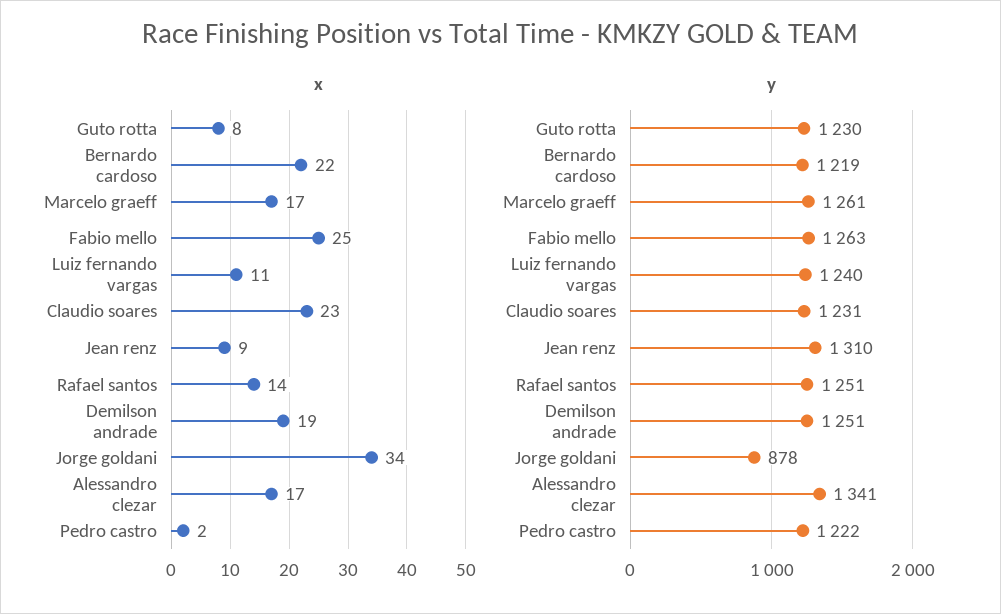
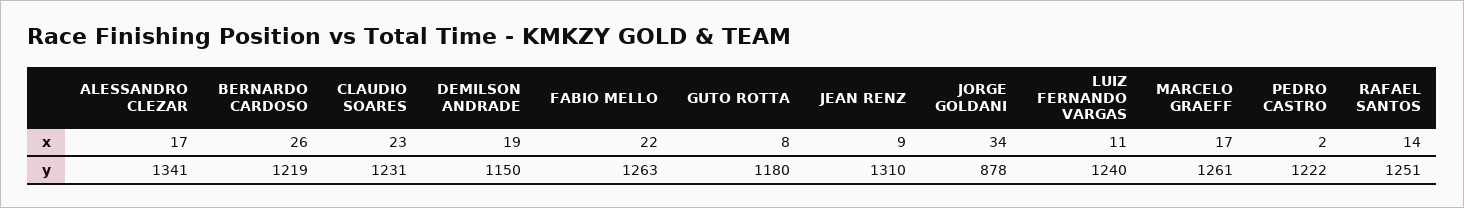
  {
    "x": {
      "Guto rotta": 8,
-     "Bernardo cardoso": 22,
+     "Bernardo cardoso": 26,
      "Marcelo graeff": 17,
-     "Fabio mello": 25,
+     "Fabio mello": 22,
      "Luiz fernando vargas": 11,
      "Claudio soares": 23,
      "Jean renz": 9,
      "Rafael santos": 14,
      "Demilson andrade": 19,
      "Jorge goldani": 34,
      "Alessandro clezar": 17,
      "Pedro castro": 2
    },
    "y": {
-     "Guto rotta": 1230,
+     "Guto rotta": 1180,
      "Bernardo cardoso": 1219,
      "Marcelo graeff": 1261,
      "Fabio mello": 1263,
      "Luiz fernando vargas": 1240,
      "Claudio soares": 1231,
      "Jean renz": 1310,
      "Rafael santos": 1251,
-     "Demilson andrade": 1251,
+     "Demilson andrade": 1150,
      "Jorge goldani": 878,
      "Alessandro clezar": 1341,
      "Pedro castro": 1222
    }
  }

